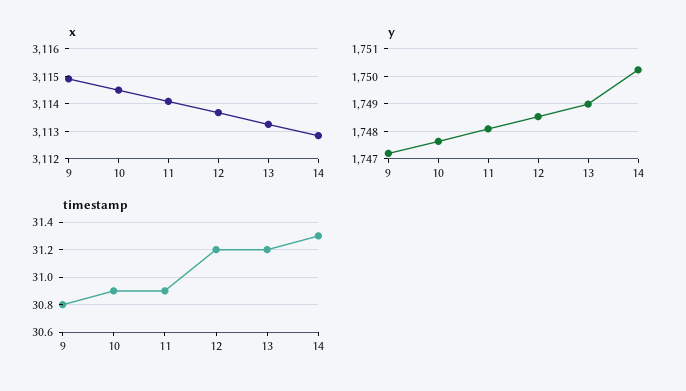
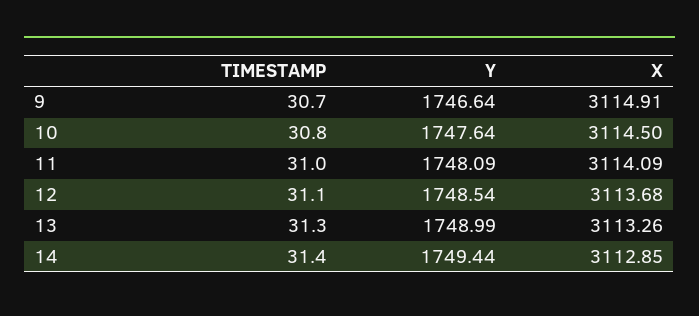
  {
    "x": {
      "9": 3114.91,
      "10": 3114.5,
      "11": 3114.09,
      "12": 3113.68,
      "13": 3113.26,
      "14": 3112.85
    },
    "y": {
-     "9": 1747.25,
+     "9": 1746.64,
      "10": 1747.64,
      "11": 1748.09,
      "12": 1748.54,
      "13": 1748.99,
-     "14": 1750.25
+     "14": 1749.44
    },
    "timestamp": {
-     "9": 30.8,
+     "9": 30.7,
-     "10": 30.9,
+     "10": 30.8,
-     "11": 30.9,
+     "11": 31,
-     "12": 31.2,
+     "12": 31.1,
-     "13": 31.2,
+     "13": 31.3,
-     "14": 31.3
+     "14": 31.4
    }
  }

